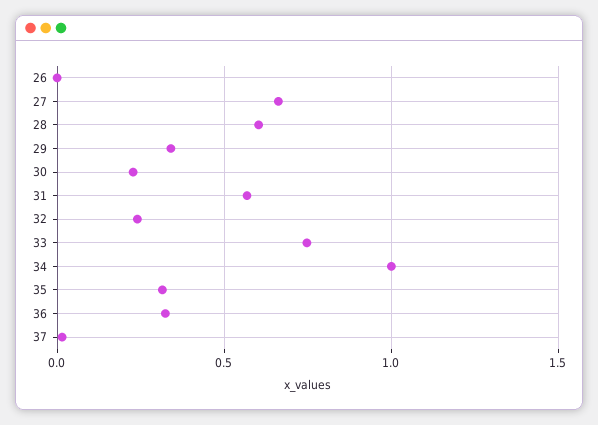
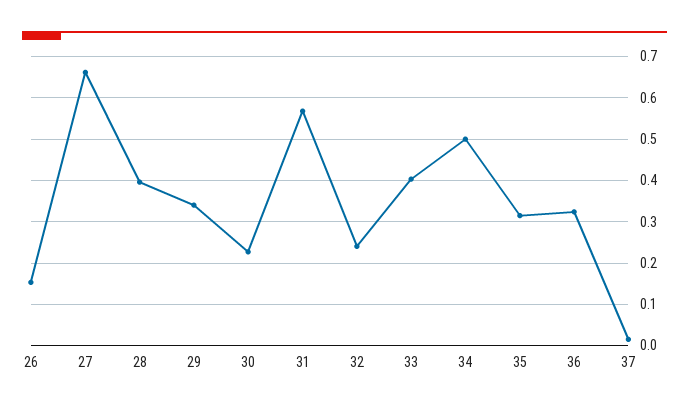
  {
-   "26": 0,
+   "26": 0.16,
    "27": 0.66,
-   "28": 0.6,
+   "28": 0.4,
    "29": 0.34,
    "30": 0.22,
    "31": 0.56,
    "32": 0.24,
-   "33": 0.75,
+   "33": 0.4,
-   "34": 1,
+   "34": 0.5,
    "35": 0.32,
    "36": 0.32,
    "37": 0.02
  }

